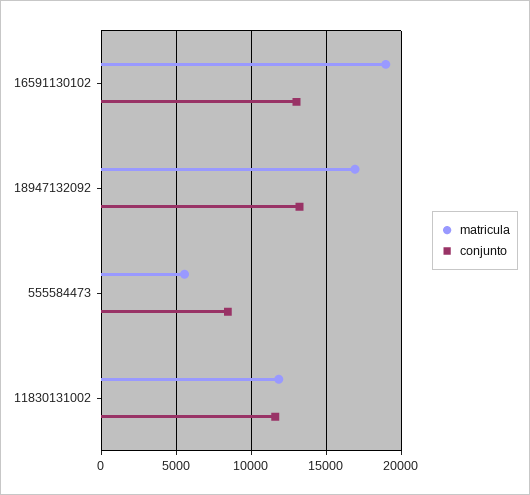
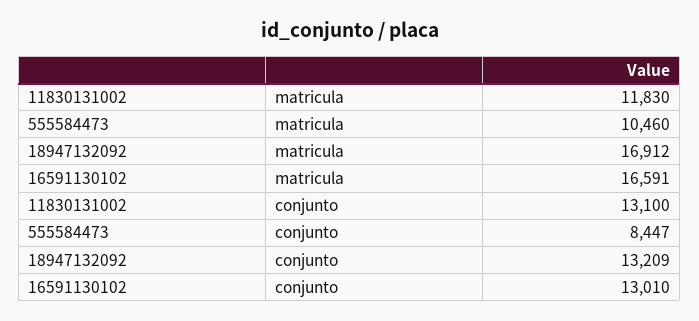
  {
    "matricula": {
-     "16591130102": 19000,
+     "16591130102": 16591,
      "18947132092": 16912,
-     "555584473": 5500,
+     "555584473": 10460,
      "11830131002": 11830
    },
    "conjunto": {
      "16591130102": 13010,
      "18947132092": 13209,
      "555584473": 8447,
-     "11830131002": 11500
+     "11830131002": 13100
    }
  }

